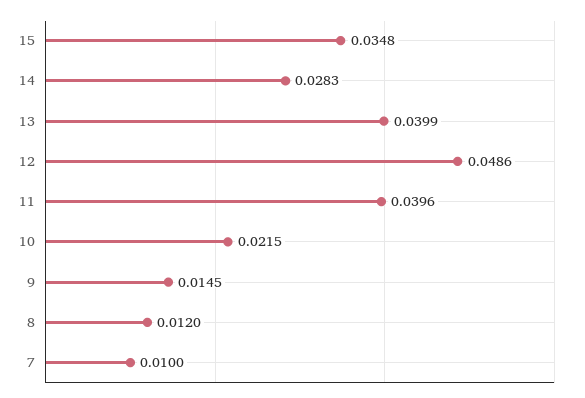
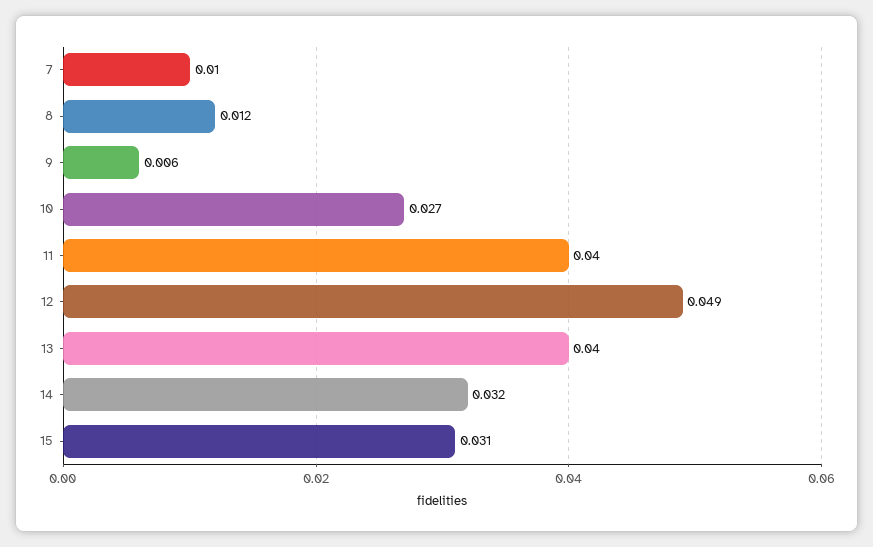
  {
-   "15": 0.0348,
+   "15": 0.031,
-   "14": 0.0283,
+   "14": 0.032,
    "13": 0.0399,
    "12": 0.0486,
    "11": 0.0396,
-   "10": 0.0215,
+   "10": 0.027,
-   "9": 0.0145,
+   "9": 0.006,
    "8": 0.012,
    "7": 0.01
  }

